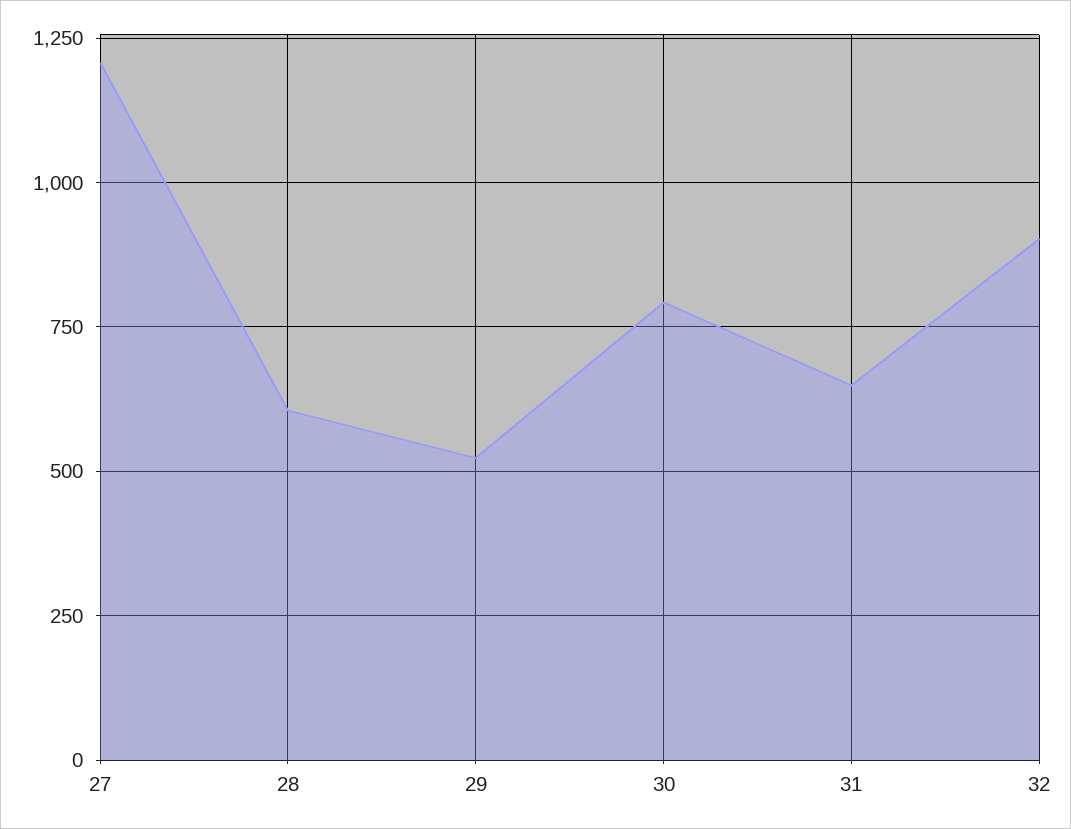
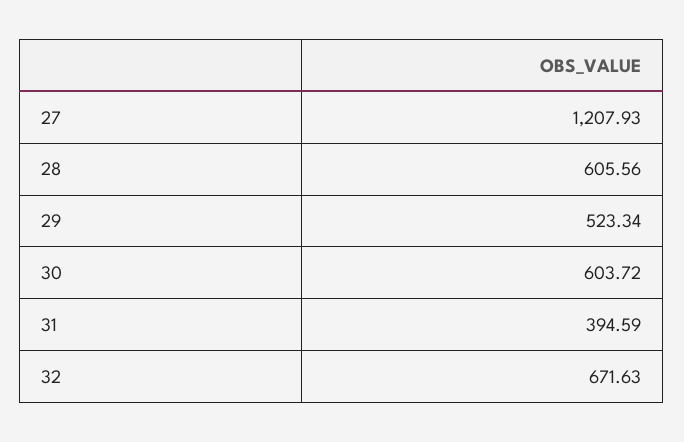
  {
    "27": 1207.93,
    "28": 605.56,
    "29": 523.34,
-   "30": 800,
+   "30": 603.72,
-   "31": 650,
+   "31": 394.59,
-   "32": 900
+   "32": 671.63
  }

